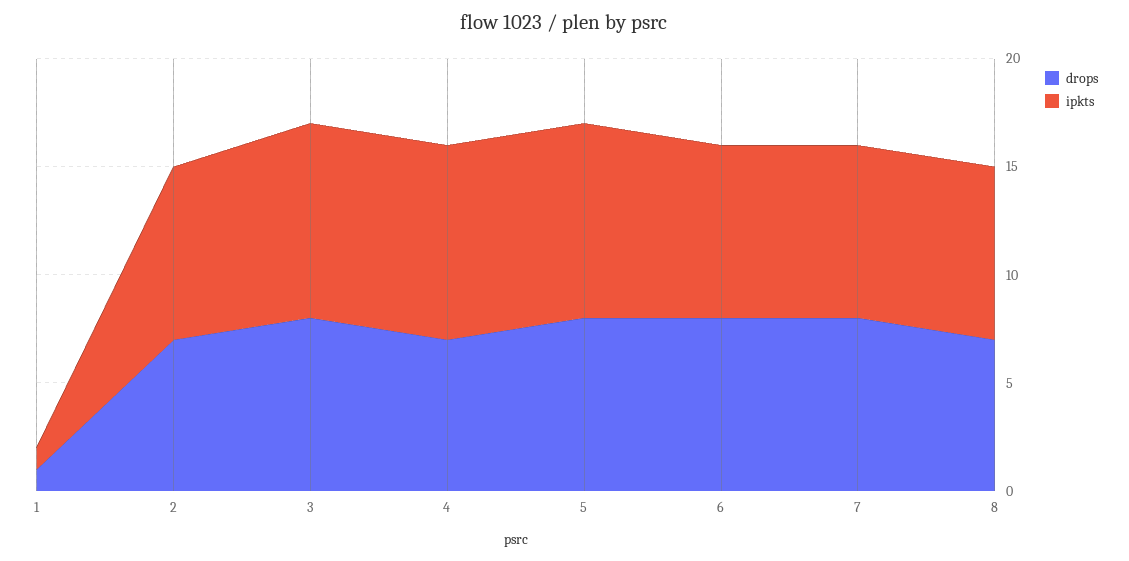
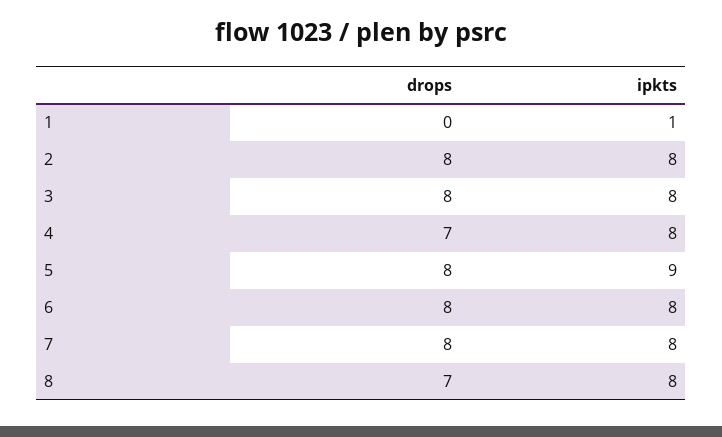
  {
    "drops": {
-     "1": 1,
+     "1": 0,
-     "2": 7,
+     "2": 8,
      "3": 8,
      "4": 7,
      "5": 8,
      "6": 8,
      "7": 8,
      "8": 7
    },
    "ipkts": {
      "1": 1,
      "2": 8,
-     "3": 9,
+     "3": 8,
-     "4": 9,
+     "4": 8,
      "5": 9,
      "6": 8,
      "7": 8,
      "8": 8
    }
  }

